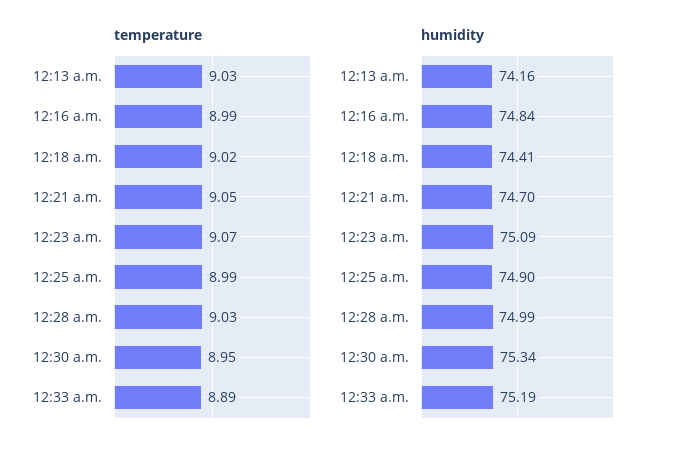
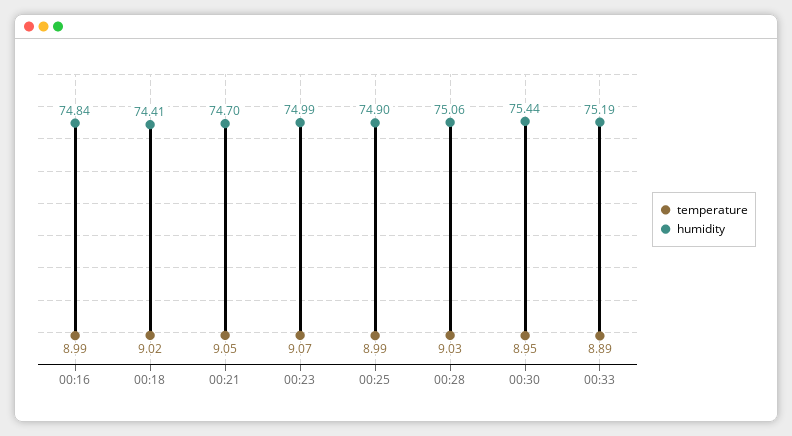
  {
    "temperature": {
-     "12:13 a.m.": 9.03,
      "12:16 a.m.": 8.99,
      "12:18 a.m.": 9.02,
      "12:21 a.m.": 9.05,
      "12:23 a.m.": 9.07,
      "12:25 a.m.": 8.99,
      "12:28 a.m.": 9.03,
      "12:30 a.m.": 8.95,
      "12:33 a.m.": 8.89
    },
    "humidity": {
-     "12:13 a.m.": 74.16,
      "12:16 a.m.": 74.84,
      "12:18 a.m.": 74.41,
      "12:21 a.m.": 74.7,
-     "12:23 a.m.": 75.09,
+     "12:23 a.m.": 74.99,
      "12:25 a.m.": 74.9,
-     "12:28 a.m.": 74.99,
+     "12:28 a.m.": 75.06,
-     "12:30 a.m.": 75.34,
+     "12:30 a.m.": 75.44,
      "12:33 a.m.": 75.19
    }
  }

